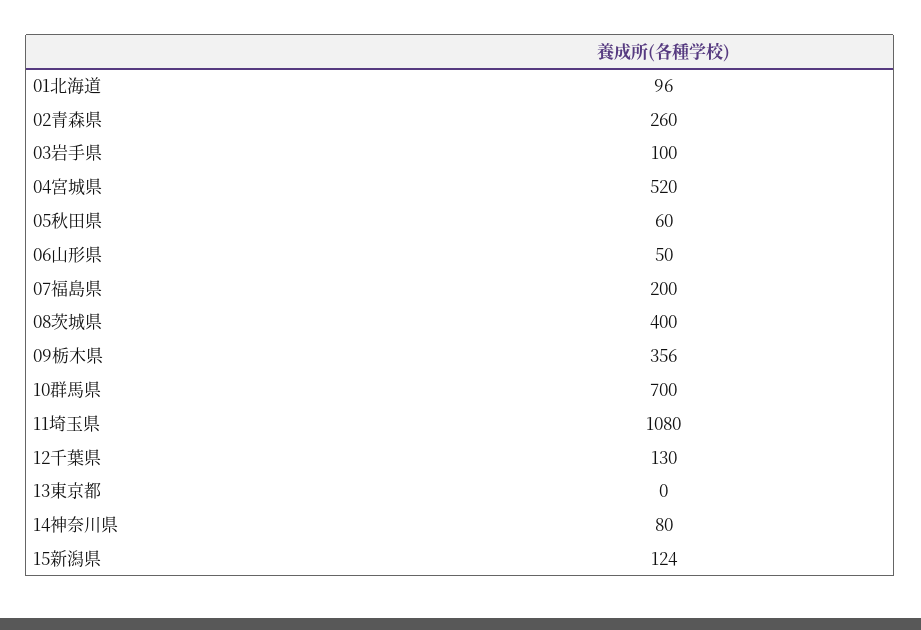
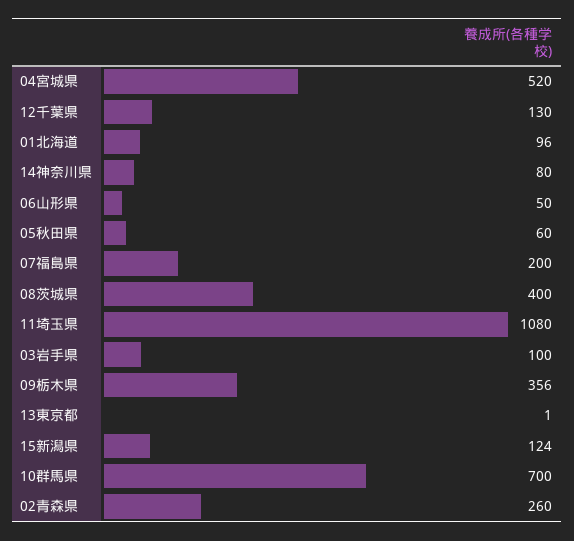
  {
    "01北海道": 96,
    "02青森県": 260,
    "03岩手県": 100,
    "04宮城県": 520,
    "05秋田県": 60,
    "06山形県": 50,
    "07福島県": 200,
    "08茨城県": 400,
    "09栃木県": 356,
    "10群馬県": 700,
    "11埼玉県": 1080,
    "12千葉県": 130,
-   "13東京都": 0,
+   "13東京都": 1,
    "14神奈川県": 80,
    "15新潟県": 124
  }

